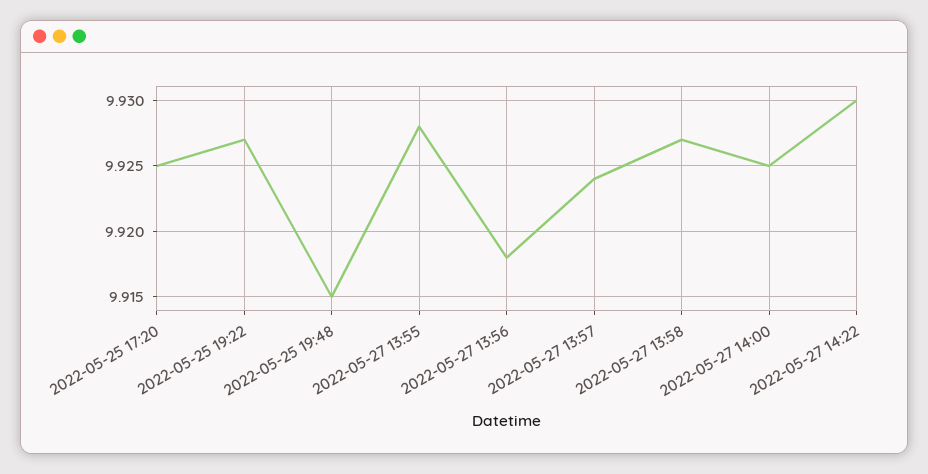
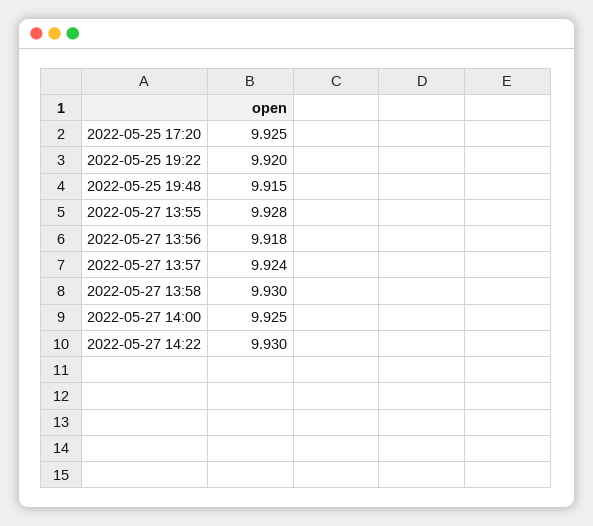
  {
    "2022-05-25 17:20": 9.925,
-   "2022-05-25 19:22": 9.927,
+   "2022-05-25 19:22": 9.92,
    "2022-05-25 19:48": 9.915,
    "2022-05-27 13:55": 9.928,
    "2022-05-27 13:56": 9.918,
    "2022-05-27 13:57": 9.924,
-   "2022-05-27 13:58": 9.927,
+   "2022-05-27 13:58": 9.93,
    "2022-05-27 14:00": 9.925,
    "2022-05-27 14:22": 9.93
  }

